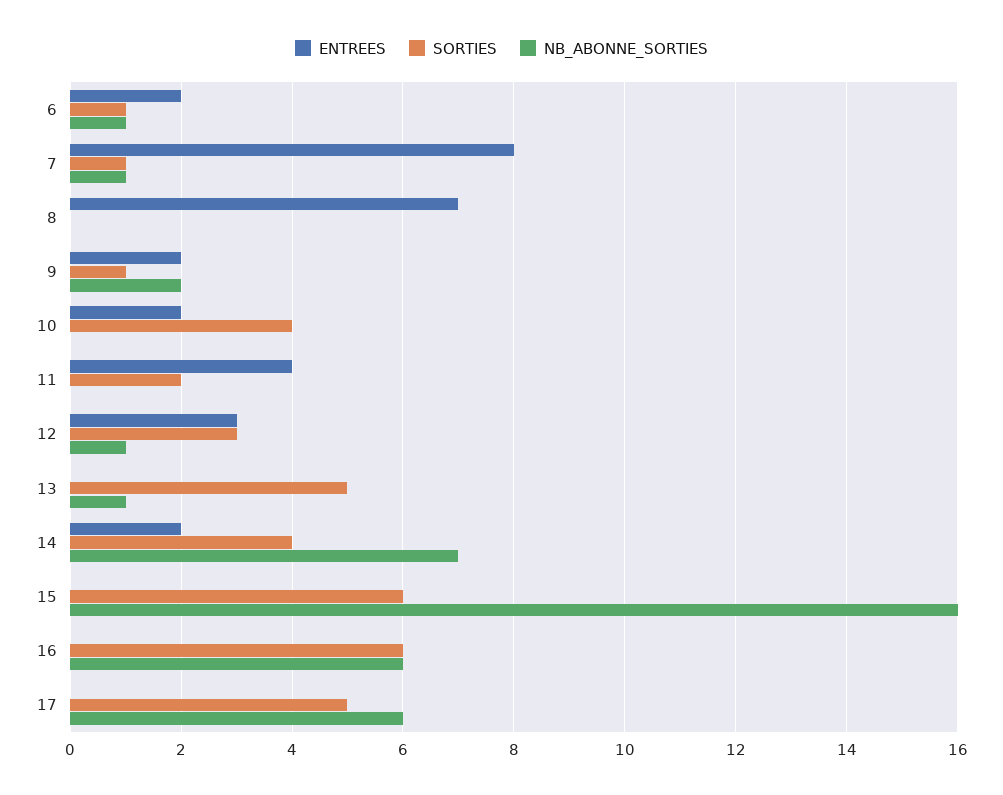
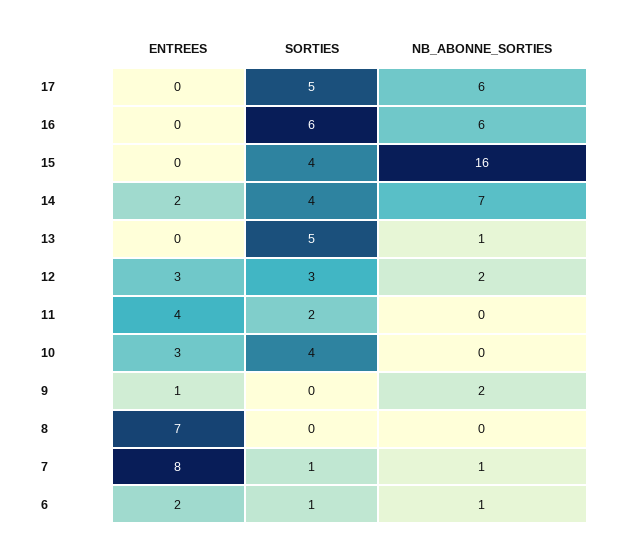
  {
    "ENTREES": {
      "6": 2,
      "7": 8,
      "8": 7,
-     "9": 2,
+     "9": 1,
-     "10": 2,
+     "10": 3,
      "11": 4,
      "12": 3,
      "13": 0,
      "14": 2,
      "15": 0,
      "16": 0,
      "17": 0
    },
    "SORTIES": {
      "6": 1,
      "7": 1,
      "8": 0,
-     "9": 1,
+     "9": 0,
      "10": 4,
      "11": 2,
      "12": 3,
      "13": 5,
      "14": 4,
-     "15": 6,
+     "15": 4,
      "16": 6,
      "17": 5
    },
    "NB_ABONNE_SORTIES": {
      "6": 1,
      "7": 1,
      "8": 0,
      "9": 2,
      "10": 0,
      "11": 0,
-     "12": 1,
+     "12": 2,
      "13": 1,
      "14": 7,
      "15": 16,
      "16": 6,
      "17": 6
    }
  }

